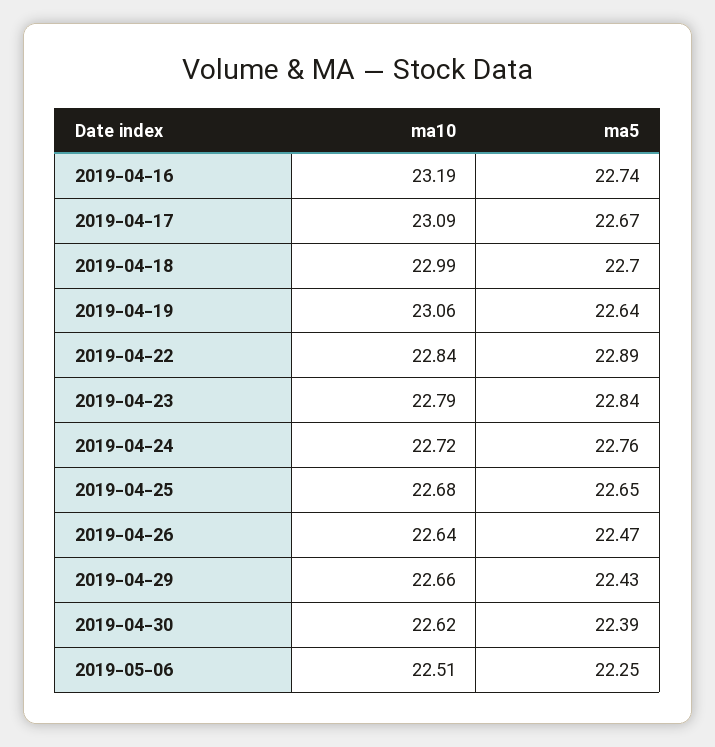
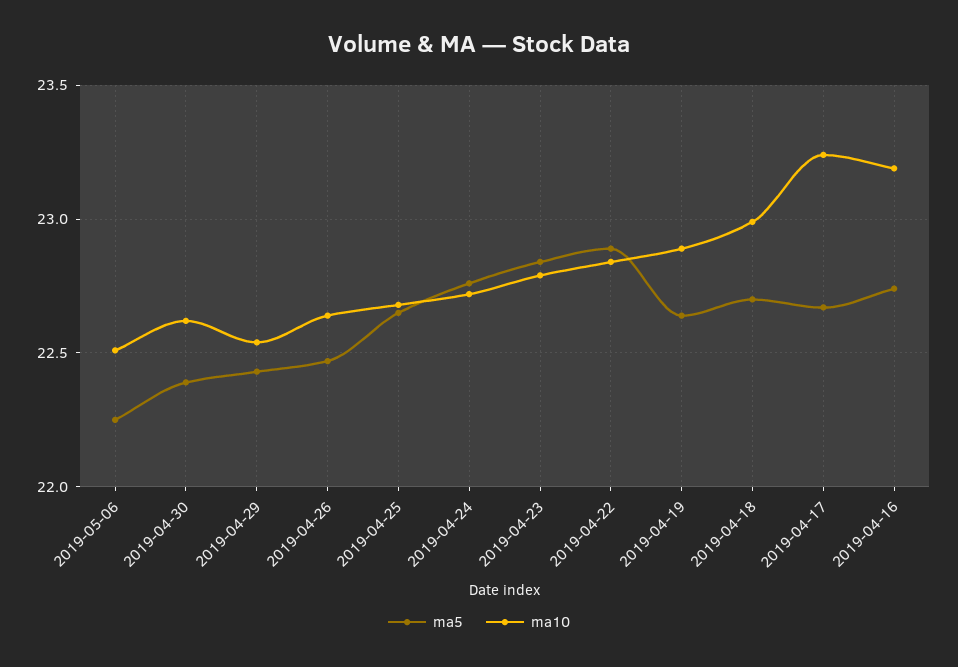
  {
    "ma10": {
      "2019-04-16": 23.19,
-     "2019-04-17": 23.09,
+     "2019-04-17": 23.25,
      "2019-04-18": 22.99,
-     "2019-04-19": 23.06,
+     "2019-04-19": 22.9,
      "2019-04-22": 22.84,
      "2019-04-23": 22.79,
      "2019-04-24": 22.72,
      "2019-04-25": 22.68,
      "2019-04-26": 22.64,
-     "2019-04-29": 22.66,
+     "2019-04-29": 22.55,
      "2019-04-30": 22.62,
      "2019-05-06": 22.51
    },
    "ma5": {
      "2019-04-16": 22.74,
      "2019-04-17": 22.67,
      "2019-04-18": 22.7,
      "2019-04-19": 22.64,
      "2019-04-22": 22.89,
      "2019-04-23": 22.84,
      "2019-04-24": 22.76,
      "2019-04-25": 22.65,
      "2019-04-26": 22.47,
      "2019-04-29": 22.43,
      "2019-04-30": 22.39,
      "2019-05-06": 22.25
    }
  }

